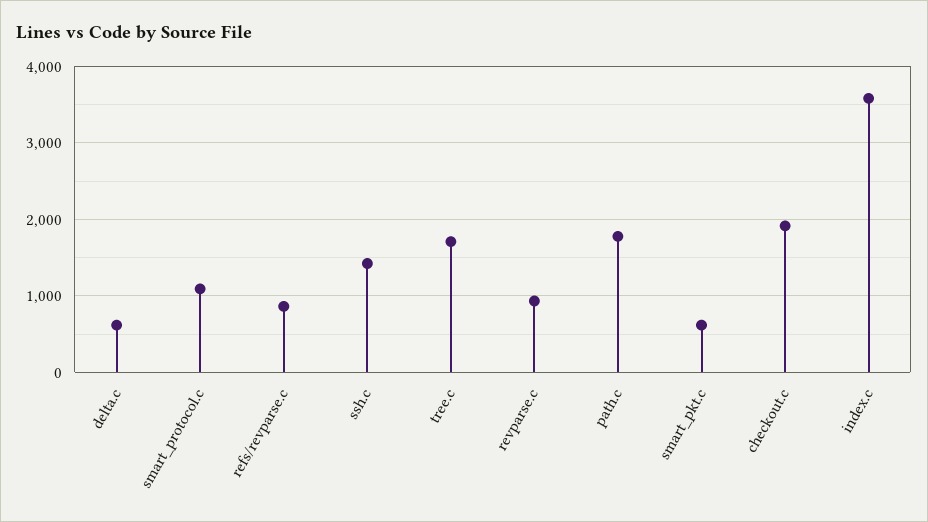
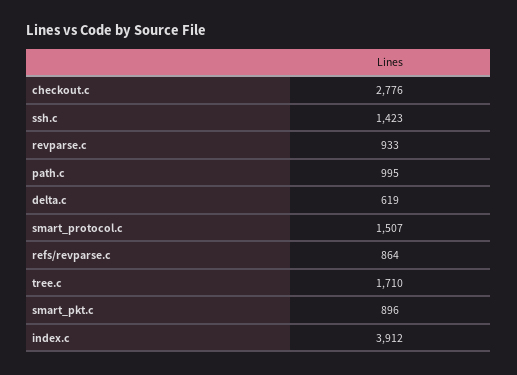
  {
    "delta.c": 619,
-   "smart_protocol.c": 1100,
+   "smart_protocol.c": 1507,
    "refs/revparse.c": 864,
    "ssh.c": 1423,
    "tree.c": 1710,
    "revparse.c": 933,
-   "path.c": 1800,
+   "path.c": 995,
-   "smart_pkt.c": 600,
+   "smart_pkt.c": 896,
-   "checkout.c": 1900,
+   "checkout.c": 2776,
-   "index.c": 3600
+   "index.c": 3912
  }

